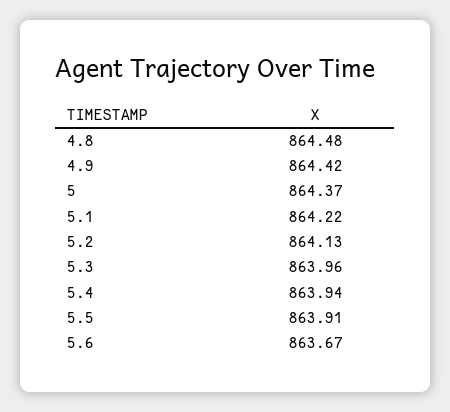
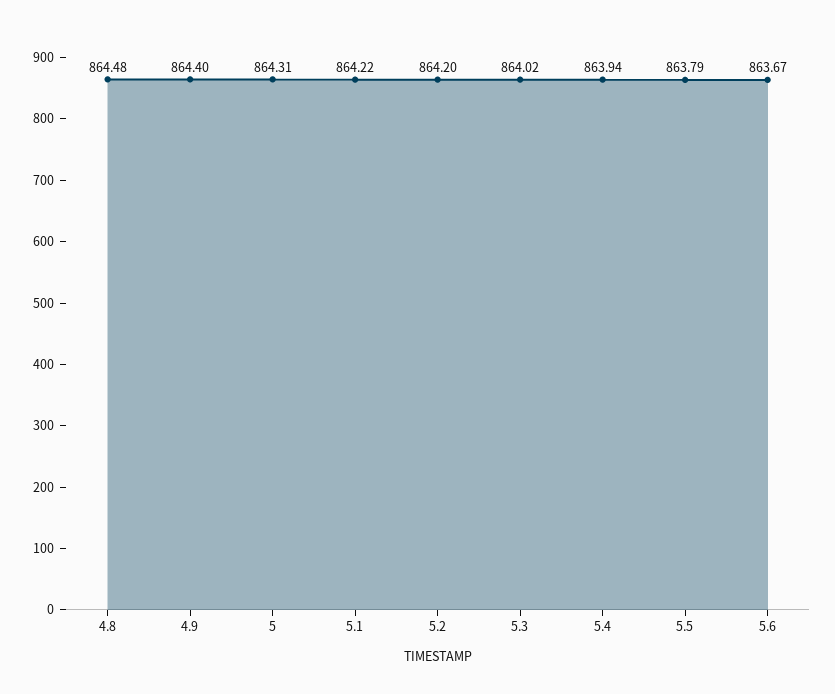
  {
    "4.8": 864.48,
-   "4.9": 864.42,
+   "4.9": 864.4,
-   "5": 864.37,
+   "5": 864.31,
    "5.1": 864.22,
-   "5.2": 864.13,
+   "5.2": 864.2,
-   "5.3": 863.96,
+   "5.3": 864.02,
    "5.4": 863.94,
-   "5.5": 863.91,
+   "5.5": 863.79,
    "5.6": 863.67
  }

